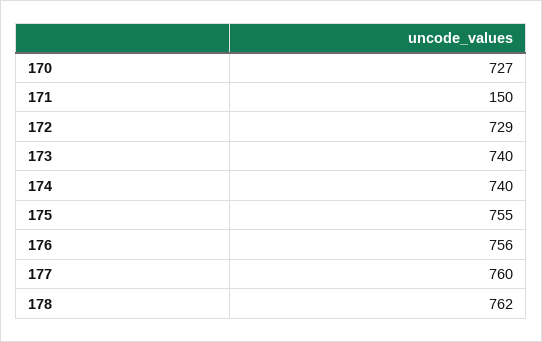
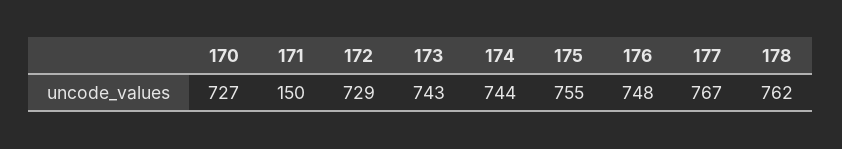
  {
    "170": 727,
    "171": 150,
    "172": 729,
-   "173": 740,
+   "173": 743,
-   "174": 740,
+   "174": 744,
    "175": 755,
-   "176": 756,
+   "176": 748,
-   "177": 760,
+   "177": 767,
    "178": 762
  }

